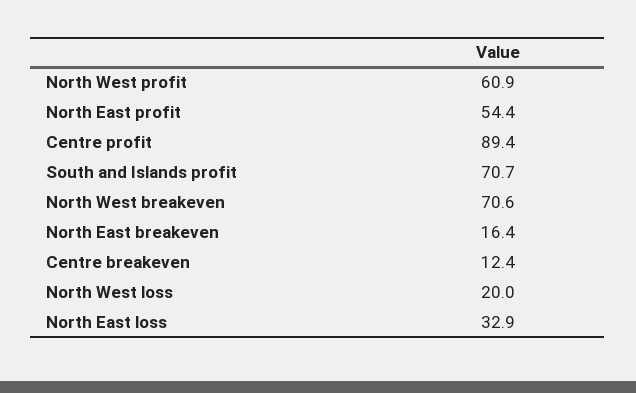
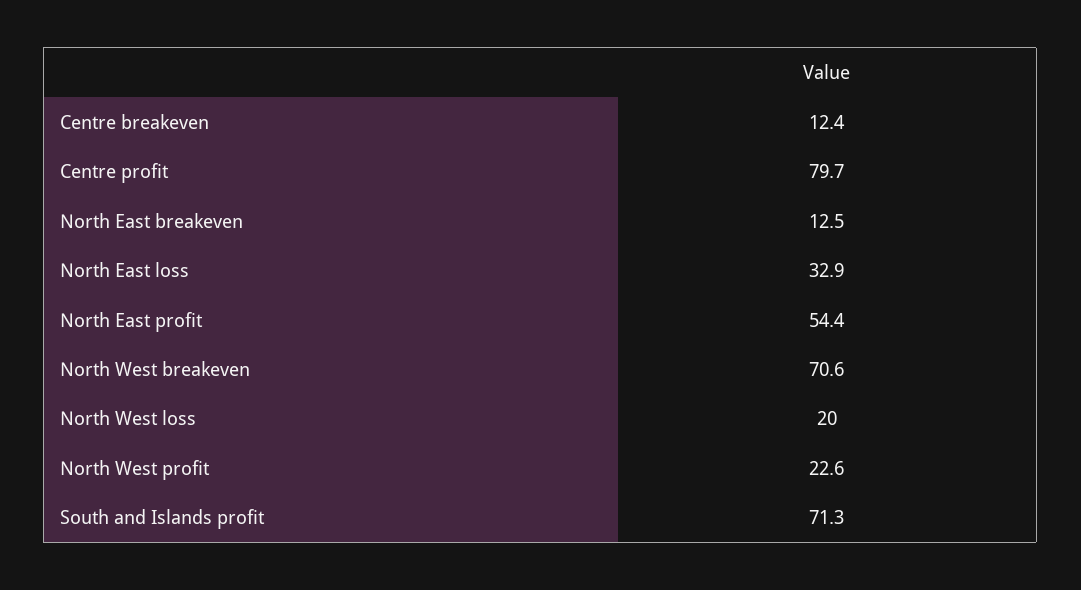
  {
-   "North West profit": 60.9,
+   "North West profit": 22.6,
    "North East profit": 54.4,
-   "Centre profit": 89.4,
+   "Centre profit": 79.7,
-   "South and Islands profit": 70.7,
+   "South and Islands profit": 71.3,
    "North West breakeven": 70.6,
-   "North East breakeven": 16.4,
+   "North East breakeven": 12.5,
    "Centre breakeven": 12.4,
    "North West loss": 20,
    "North East loss": 32.9
  }

